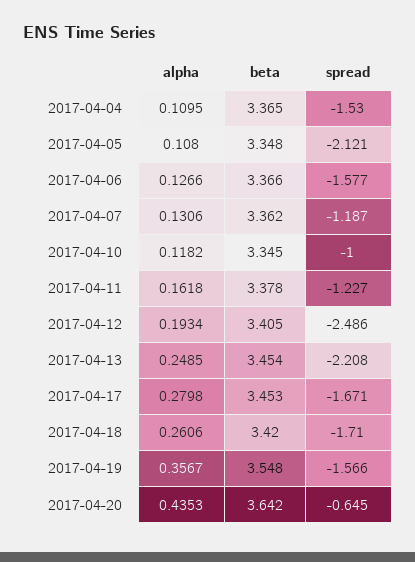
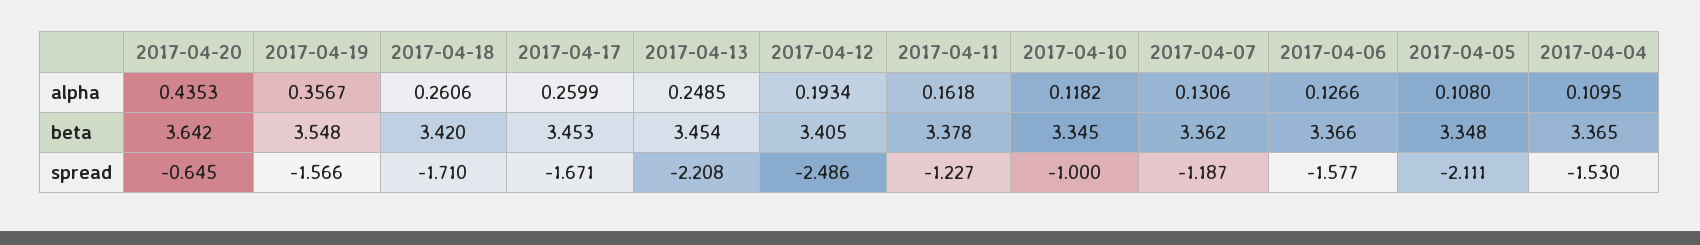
  {
    "alpha": {
      "2017-04-04": 0.1095,
      "2017-04-05": 0.108,
      "2017-04-06": 0.1266,
      "2017-04-07": 0.1306,
      "2017-04-10": 0.1182,
      "2017-04-11": 0.1618,
      "2017-04-12": 0.1934,
      "2017-04-13": 0.2485,
-     "2017-04-17": 0.2798,
+     "2017-04-17": 0.2599,
      "2017-04-18": 0.2606,
      "2017-04-19": 0.3567,
      "2017-04-20": 0.4353
    },
    "beta": {
      "2017-04-04": 3.365,
      "2017-04-05": 3.348,
      "2017-04-06": 3.366,
      "2017-04-07": 3.362,
      "2017-04-10": 3.345,
      "2017-04-11": 3.378,
      "2017-04-12": 3.405,
      "2017-04-13": 3.454,
      "2017-04-17": 3.453,
      "2017-04-18": 3.42,
      "2017-04-19": 3.548,
      "2017-04-20": 3.642
    },
    "spread": {
      "2017-04-04": -1.53,
-     "2017-04-05": -2.121,
+     "2017-04-05": -2.111,
      "2017-04-06": -1.577,
      "2017-04-07": -1.187,
      "2017-04-10": -1,
      "2017-04-11": -1.227,
      "2017-04-12": -2.486,
      "2017-04-13": -2.208,
      "2017-04-17": -1.671,
      "2017-04-18": -1.71,
      "2017-04-19": -1.566,
      "2017-04-20": -0.645
    }
  }

